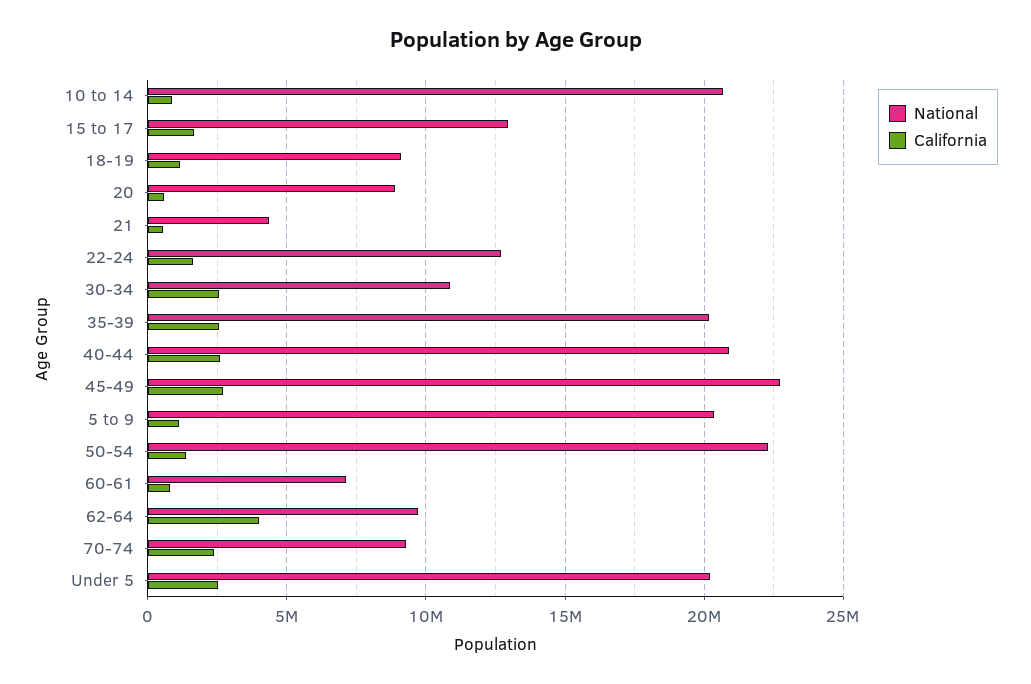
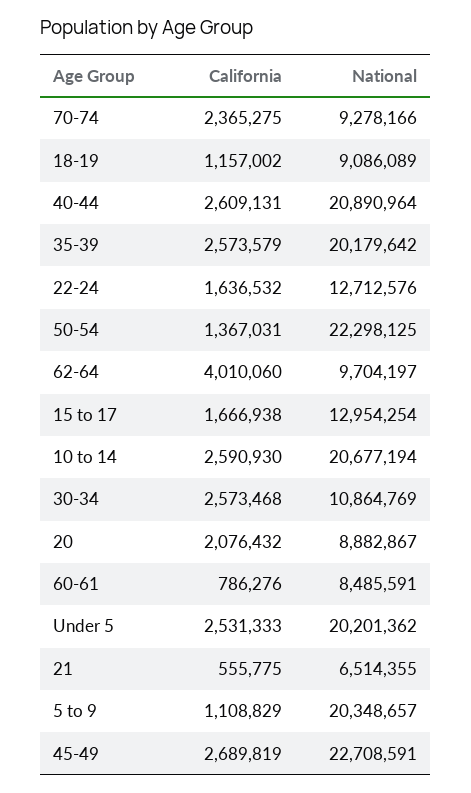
  {
    "National": {
      "10 to 14": 20677194,
      "15 to 17": 12954254,
      "18-19": 9086089,
      "20": 8882867,
-     "21": 4500000,
+     "21": 6514355,
      "22-24": 12712576,
      "30-34": 10864769,
      "35-39": 20179642,
      "40-44": 20890964,
      "45-49": 22708591,
      "5 to 9": 20348657,
      "50-54": 22298125,
-     "60-61": 7000000,
+     "60-61": 8485591,
      "62-64": 9704197,
      "70-74": 9278166,
      "Under 5": 20201362
    },
    "California": {
-     "10 to 14": 1000000,
+     "10 to 14": 2590930,
      "15 to 17": 1666938,
      "18-19": 1157002,
-     "20": 500000,
+     "20": 2076432,
      "21": 555775,
      "22-24": 1636532,
      "30-34": 2573468,
      "35-39": 2573579,
      "40-44": 2609131,
      "45-49": 2689819,
      "5 to 9": 1108829,
      "50-54": 1367031,
      "60-61": 786276,
      "62-64": 4010060,
      "70-74": 2365275,
      "Under 5": 2531333
    }
  }

